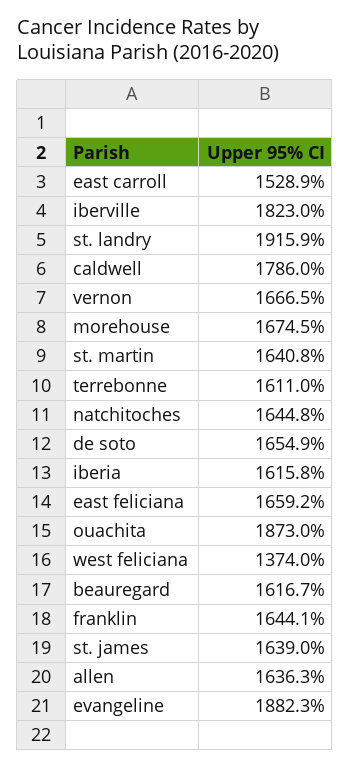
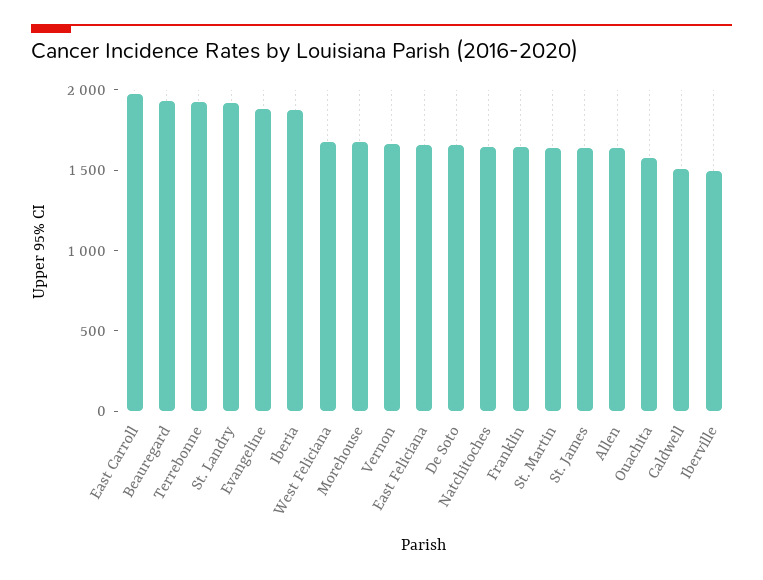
  {
-   "east carroll": 1528.9,
+   "east carroll": 2000,
-   "iberville": 1823,
+   "iberville": 1500,
    "st. landry": 1915.9,
-   "caldwell": 1786,
+   "caldwell": 1500,
    "vernon": 1666.5,
    "morehouse": 1674.5,
    "st. martin": 1640.8,
-   "terrebonne": 1611,
+   "terrebonne": 1900,
    "natchitoches": 1644.8,
    "de soto": 1654.9,
-   "iberia": 1615.8,
+   "iberia": 1900,
    "east feliciana": 1659.2,
-   "ouachita": 1873,
+   "ouachita": 1600,
-   "west feliciana": 1374,
+   "west feliciana": 1700,
-   "beauregard": 1616.7,
+   "beauregard": 1900,
    "franklin": 1644.1,
    "st. james": 1639,
    "allen": 1636.3,
    "evangeline": 1882.3
  }

